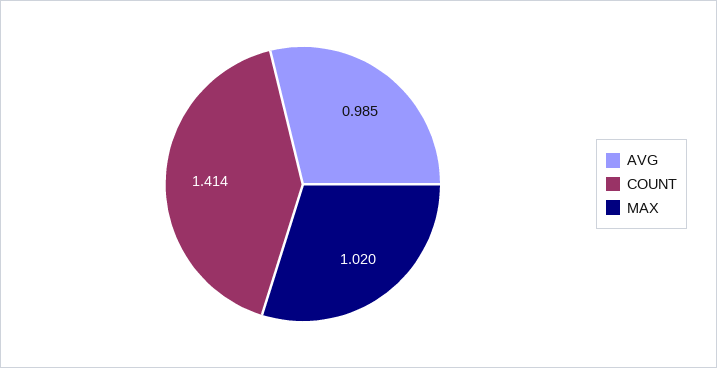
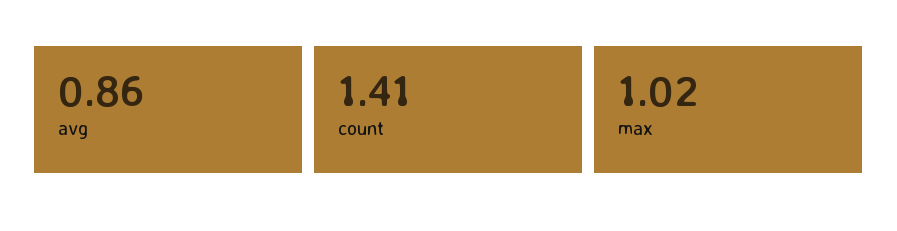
  {
-   "AVG": 0.985,
+   "AVG": 0.86,
    "COUNT": 1.414,
    "MAX": 1.02
  }

